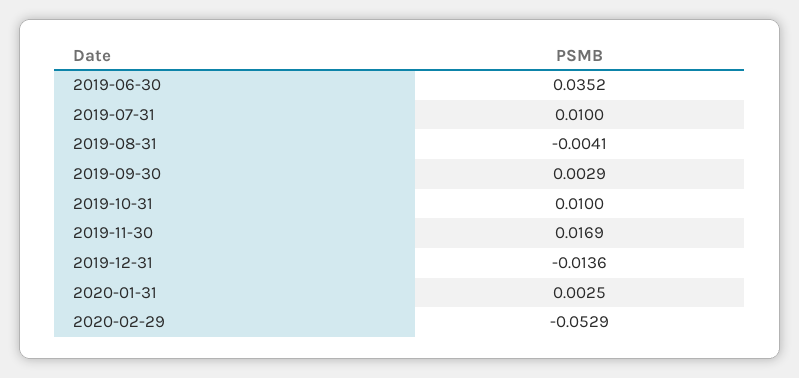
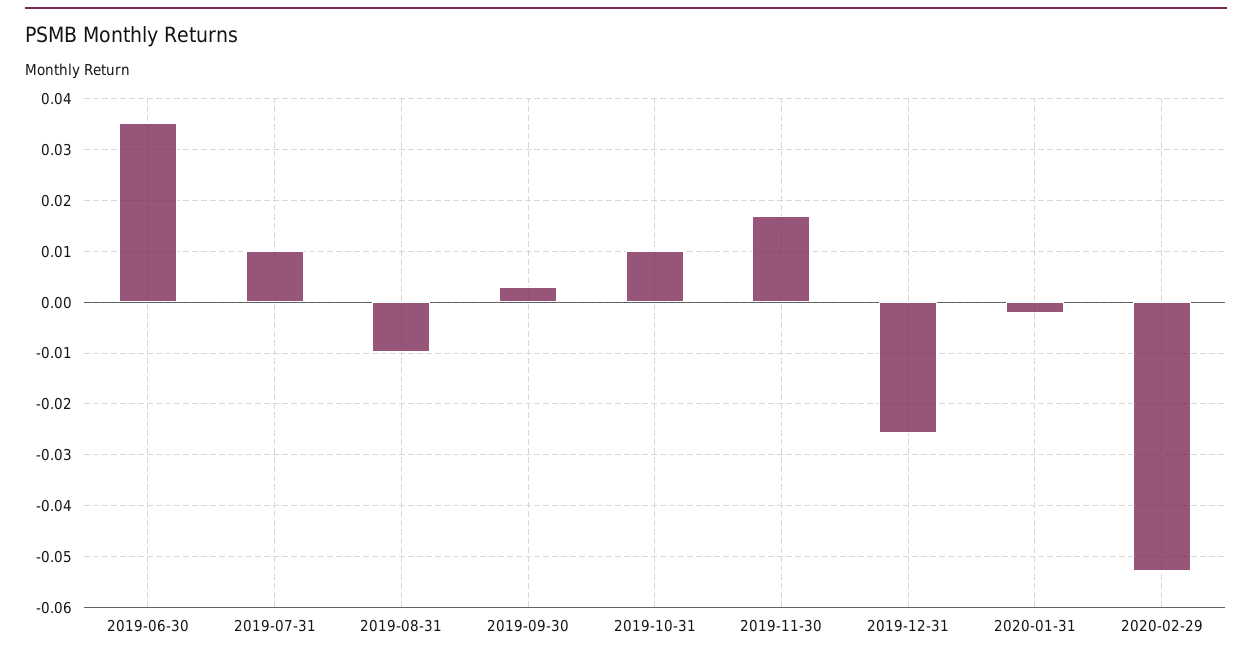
  {
    "2019-06-30": 0.0352,
    "2019-07-31": 0.01,
-   "2019-08-31": -0.0041,
+   "2019-08-31": -0.01,
    "2019-09-30": 0.0029,
    "2019-10-31": 0.01,
    "2019-11-30": 0.0169,
-   "2019-12-31": -0.0136,
+   "2019-12-31": -0.026,
-   "2020-01-31": 0.0025,
+   "2020-01-31": -0.002,
    "2020-02-29": -0.0529
  }

